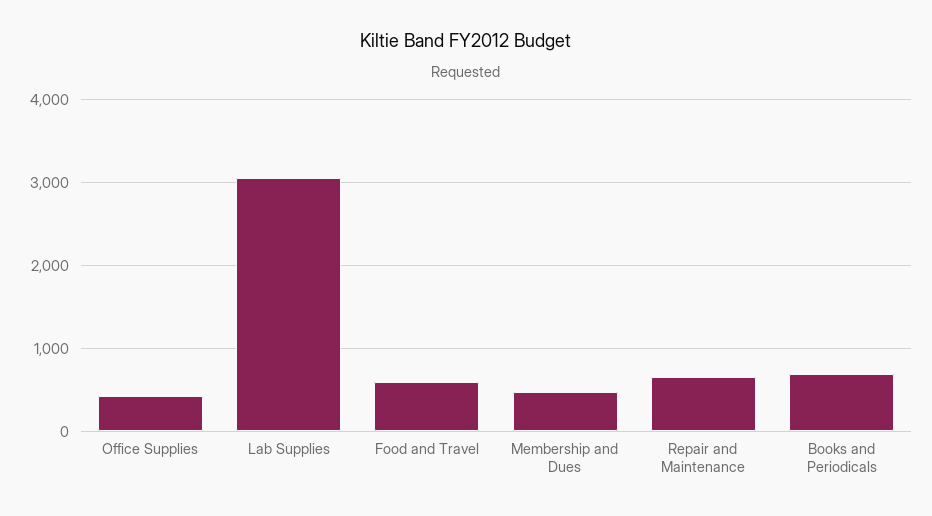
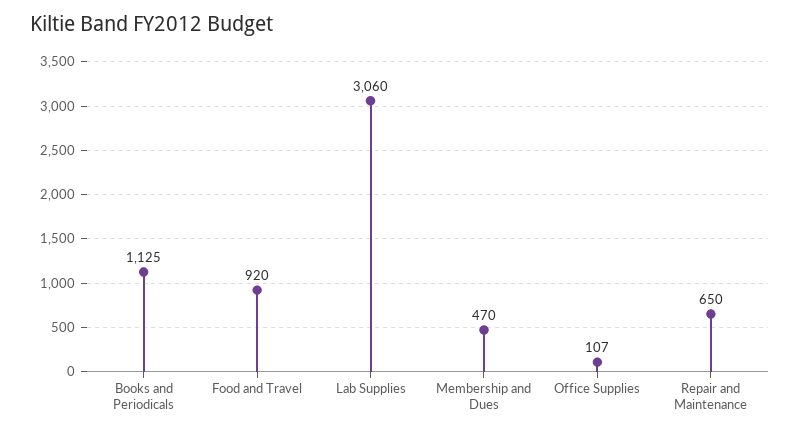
  {
-   "Office Supplies": 400,
+   "Office Supplies": 107,
    "Lab Supplies": 3060,
-   "Food and Travel": 600,
+   "Food and Travel": 920,
    "Membership and Dues": 470,
    "Repair and Maintenance": 650,
-   "Books and Periodicals": 700
+   "Books and Periodicals": 1125
  }

